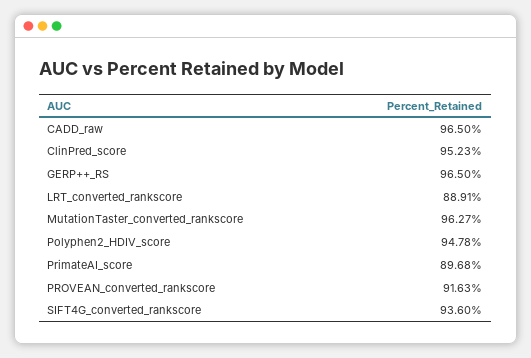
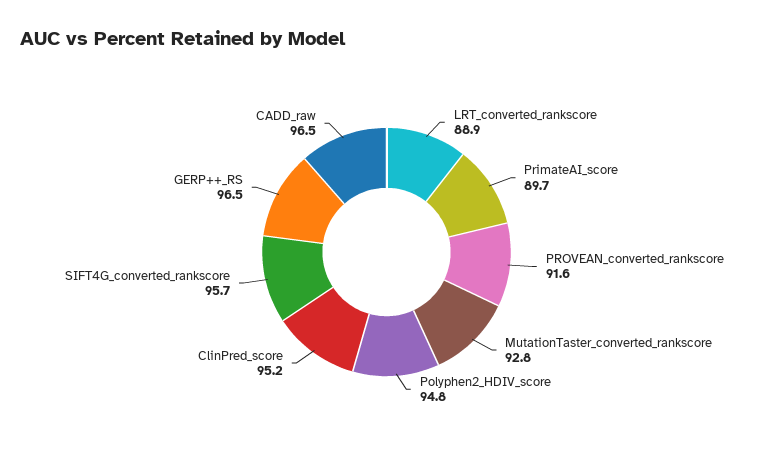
  {
    "CADD_raw": 96.5,
    "ClinPred_score": 95.23,
    "GERP++_RS": 96.5,
    "LRT_converted_rankscore": 88.91,
-   "MutationTaster_converted_rankscore": 96.27,
+   "MutationTaster_converted_rankscore": 92.8,
    "Polyphen2_HDIV_score": 94.78,
    "PrimateAI_score": 89.68,
    "PROVEAN_converted_rankscore": 91.63,
-   "SIFT4G_converted_rankscore": 93.6
+   "SIFT4G_converted_rankscore": 95.7
  }

